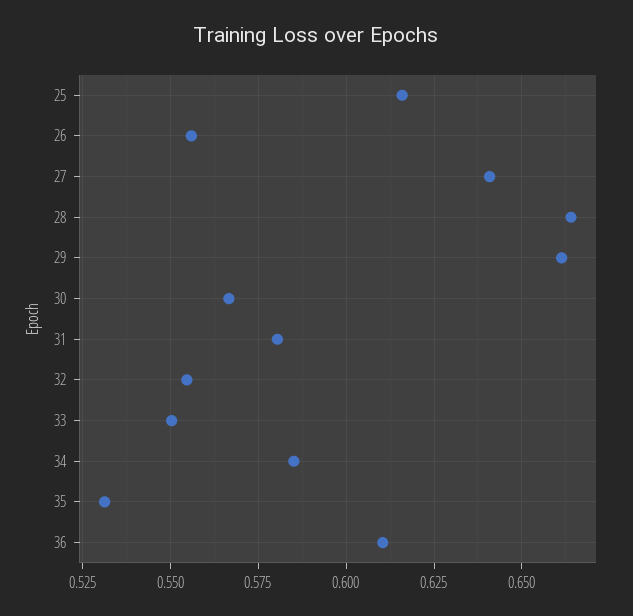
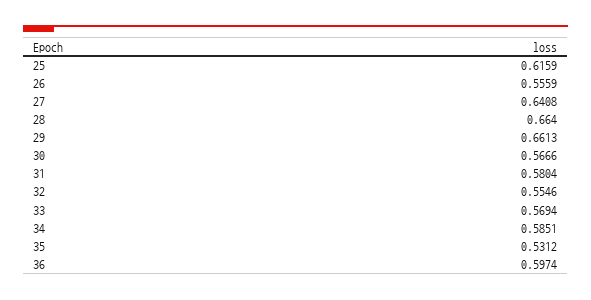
  {
    "25": 0.6159,
    "26": 0.5559,
    "27": 0.6408,
    "28": 0.664,
    "29": 0.6613,
    "30": 0.5666,
    "31": 0.5804,
    "32": 0.5546,
-   "33": 0.55,
+   "33": 0.5694,
    "34": 0.5851,
    "35": 0.5312,
-   "36": 0.61
+   "36": 0.5974
  }

